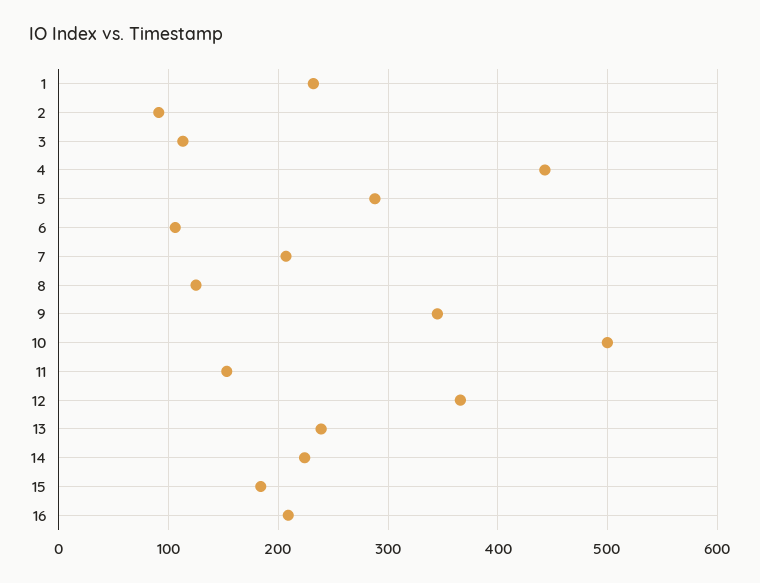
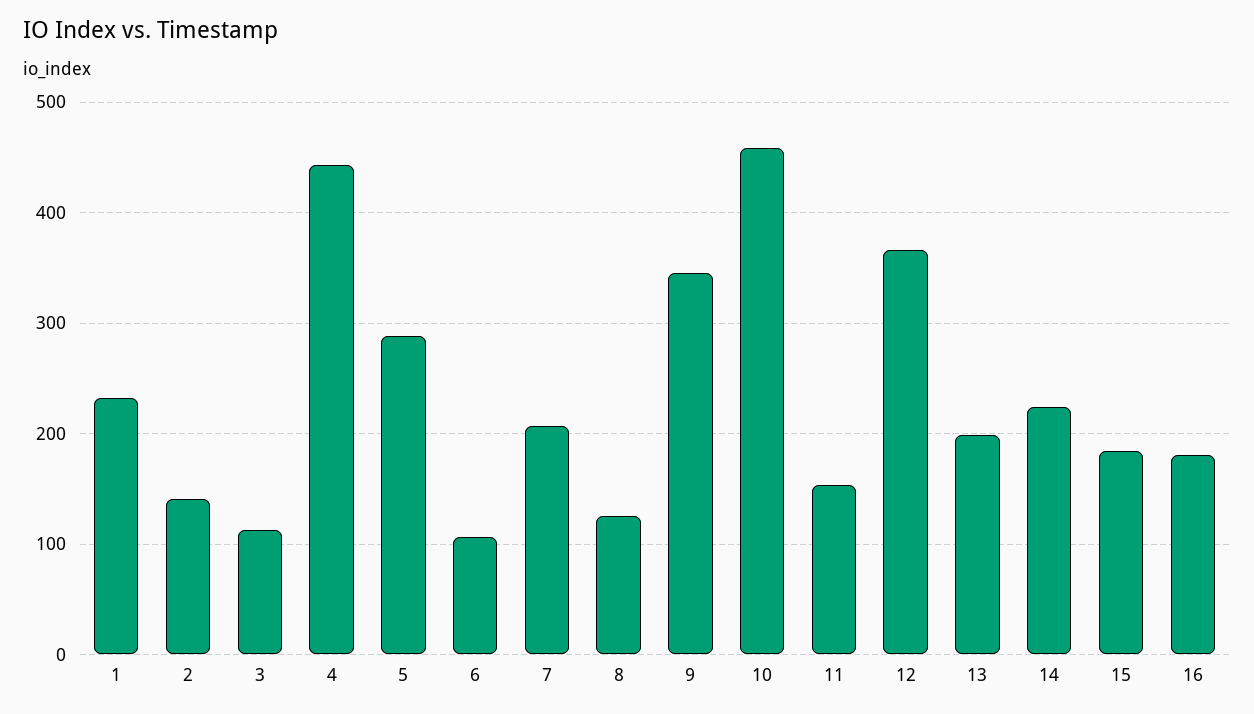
  {
    "1": 230,
-   "2": 90,
+   "2": 140,
    "3": 110,
    "4": 440,
    "5": 290,
    "6": 110,
    "7": 210,
    "8": 130,
    "9": 350,
-   "10": 500,
+   "10": 460,
    "11": 150,
    "12": 370,
-   "13": 240,
+   "13": 200,
    "14": 220,
    "15": 180,
-   "16": 210
+   "16": 180
  }

